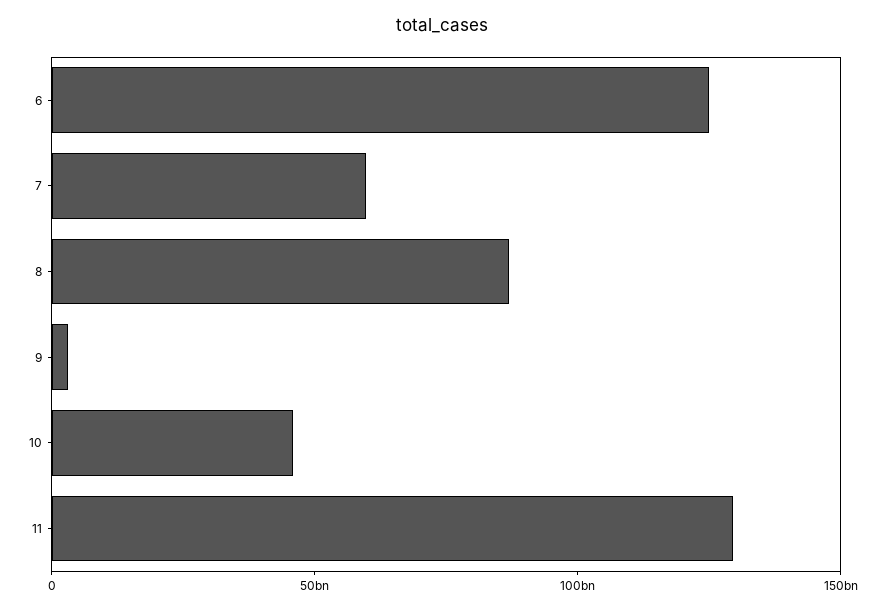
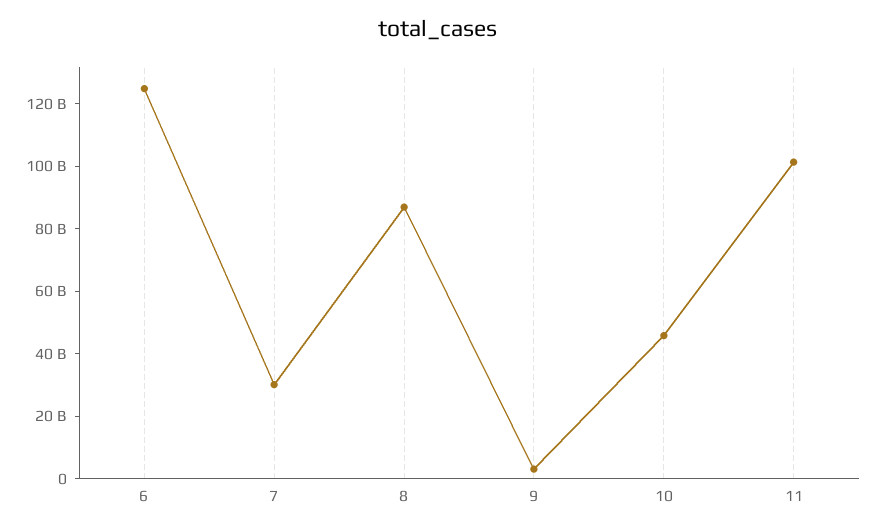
  {
    "6": 125000000000,
-   "7": 60000000000,
+   "7": 30000000000,
    "8": 85000000000,
    "9": 5000000000,
    "10": 45000000000,
-   "11": 130000000000
+   "11": 100000000000
  }

